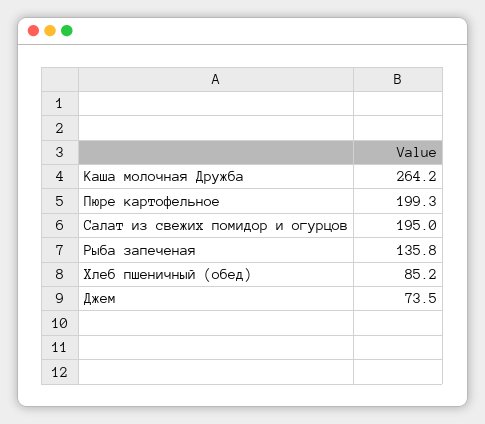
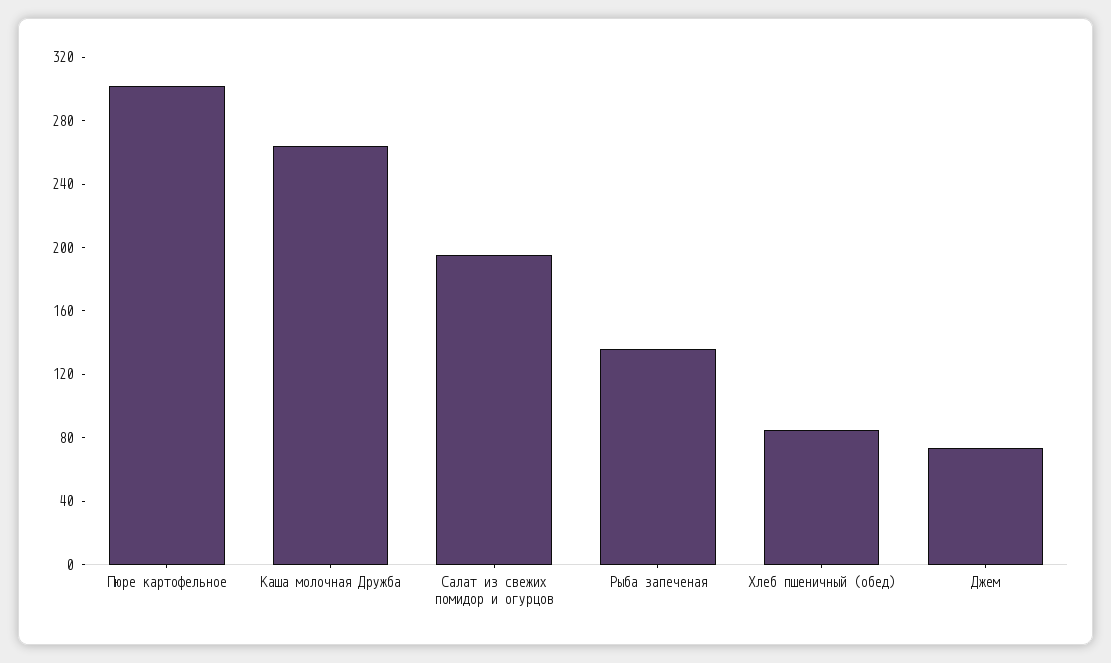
  {
    "Каша молочная Дружба": 264.2,
-   "Пюре картофельное": 199.3,
+   "Пюре картофельное": 300,
    "Салат из свежих помидор и огурцов": 195,
    "Рыба запеченая": 135.8,
    "Хлеб пшеничный (обед)": 85.2,
    "Джем": 73.5
  }

